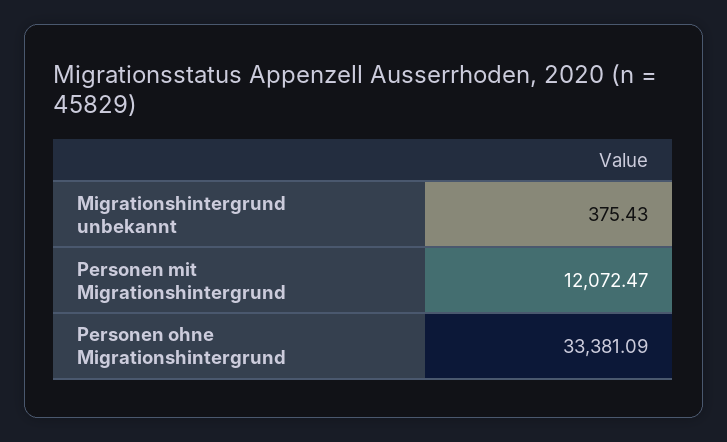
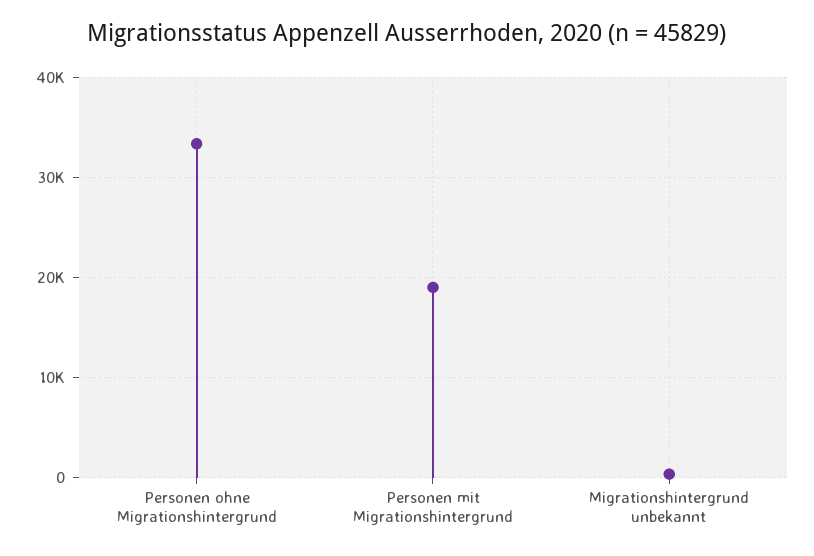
  {
    "Migrationshintergrund unbekannt": 375.43,
-   "Personen mit Migrationshintergrund": 12072.47,
+   "Personen mit Migrationshintergrund": 19000,
    "Personen ohne Migrationshintergrund": 33381.09
  }

